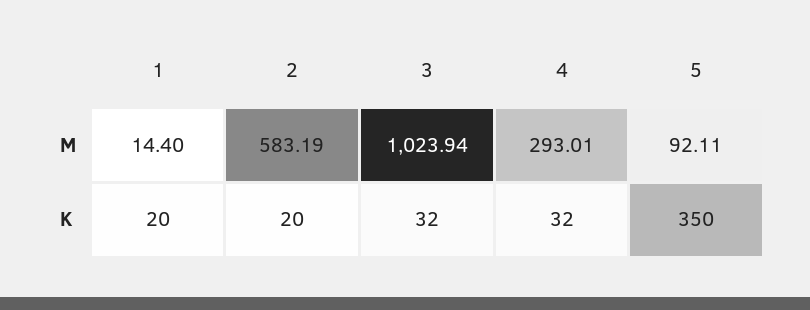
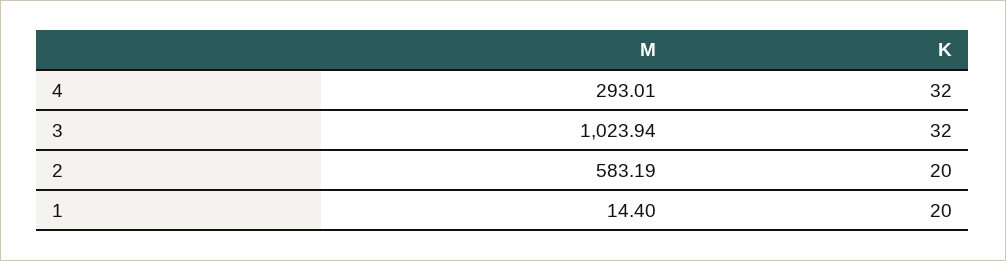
  {
    "1": {
      "M": 14.4,
      "K": 20
    },
    "2": {
      "M": 583.19,
      "K": 20
    },
    "3": {
      "M": 1023.94,
      "K": 32
    },
    "4": {
      "M": 293.01,
      "K": 32
-   },
+   }
-   "5": {
-     "M": 92.11,
-     "K": 350
-   }
  }

